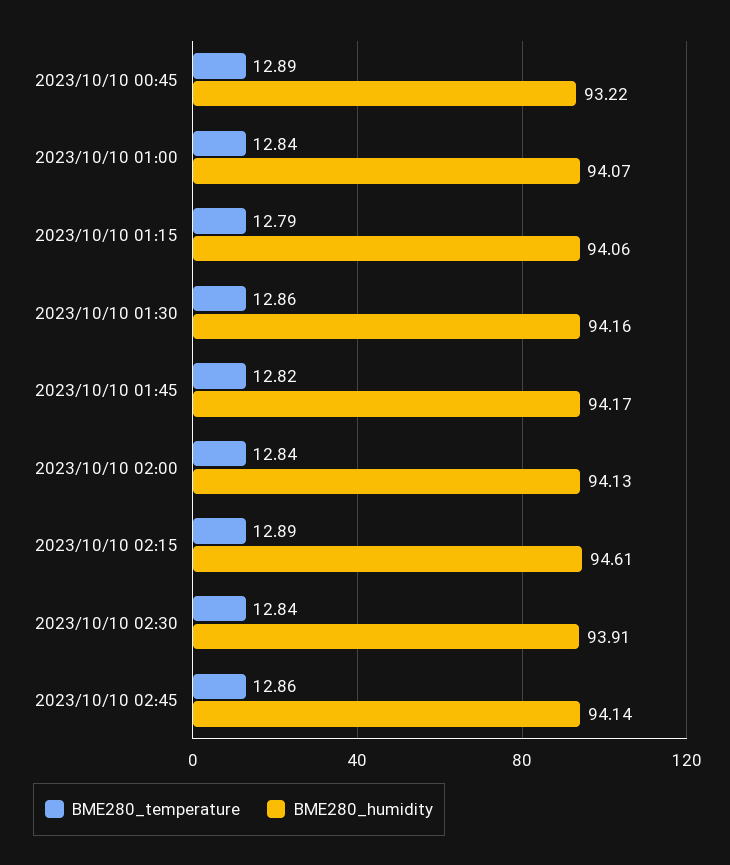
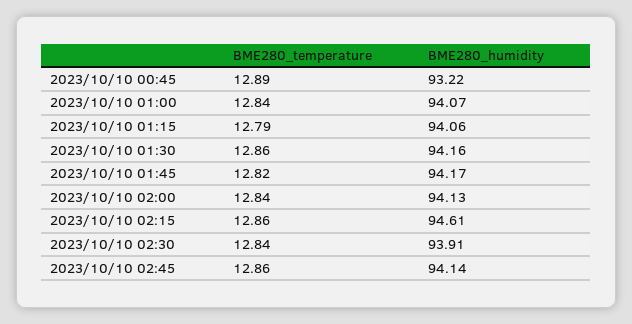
  {
    "BME280_temperature": {
      "2023/10/10 00:45": 12.89,
      "2023/10/10 01:00": 12.84,
      "2023/10/10 01:15": 12.79,
      "2023/10/10 01:30": 12.86,
      "2023/10/10 01:45": 12.82,
      "2023/10/10 02:00": 12.84,
-     "2023/10/10 02:15": 12.89,
+     "2023/10/10 02:15": 12.86,
      "2023/10/10 02:30": 12.84,
      "2023/10/10 02:45": 12.86
    },
    "BME280_humidity": {
      "2023/10/10 00:45": 93.22,
      "2023/10/10 01:00": 94.07,
      "2023/10/10 01:15": 94.06,
      "2023/10/10 01:30": 94.16,
      "2023/10/10 01:45": 94.17,
      "2023/10/10 02:00": 94.13,
      "2023/10/10 02:15": 94.61,
      "2023/10/10 02:30": 93.91,
      "2023/10/10 02:45": 94.14
    }
  }

